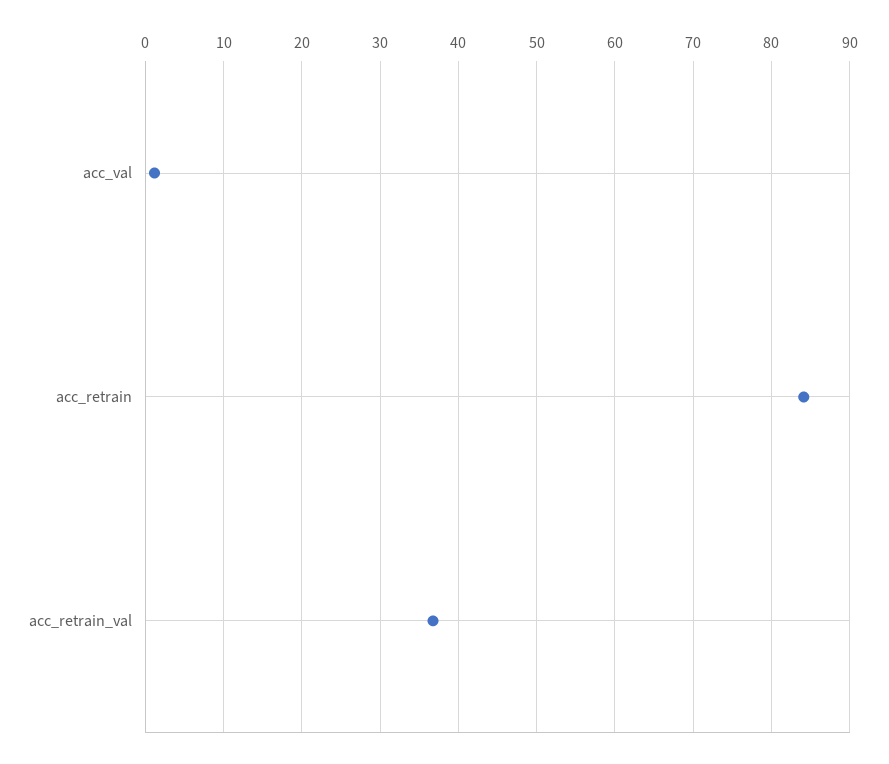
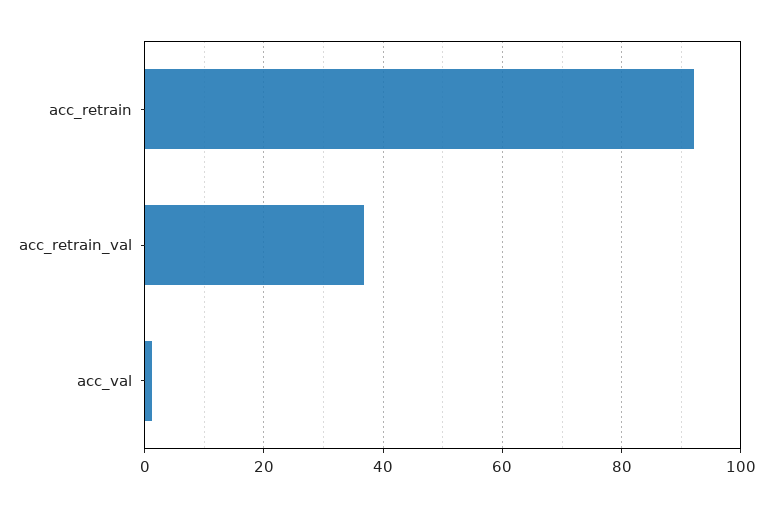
  {
    "acc_val": 1,
-   "acc_retrain": 84,
+   "acc_retrain": 92,
    "acc_retrain_val": 37
  }

